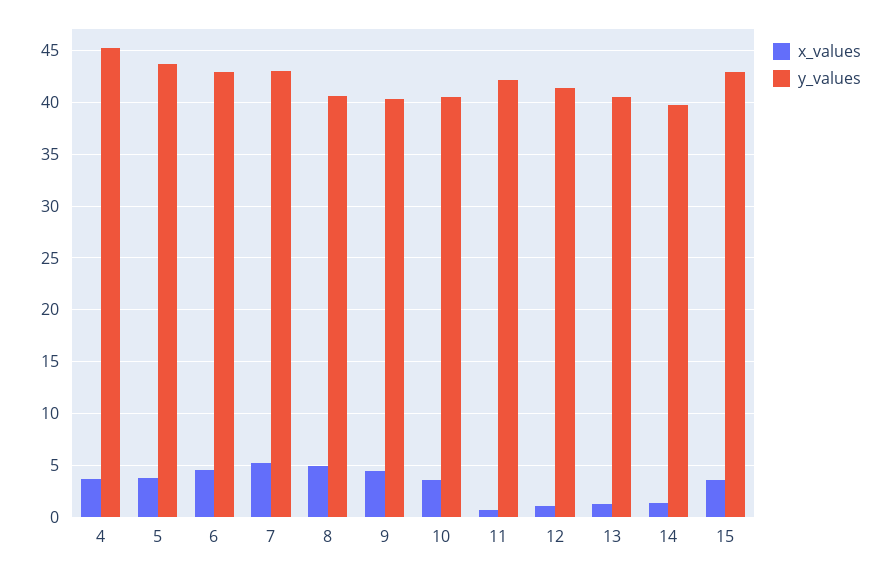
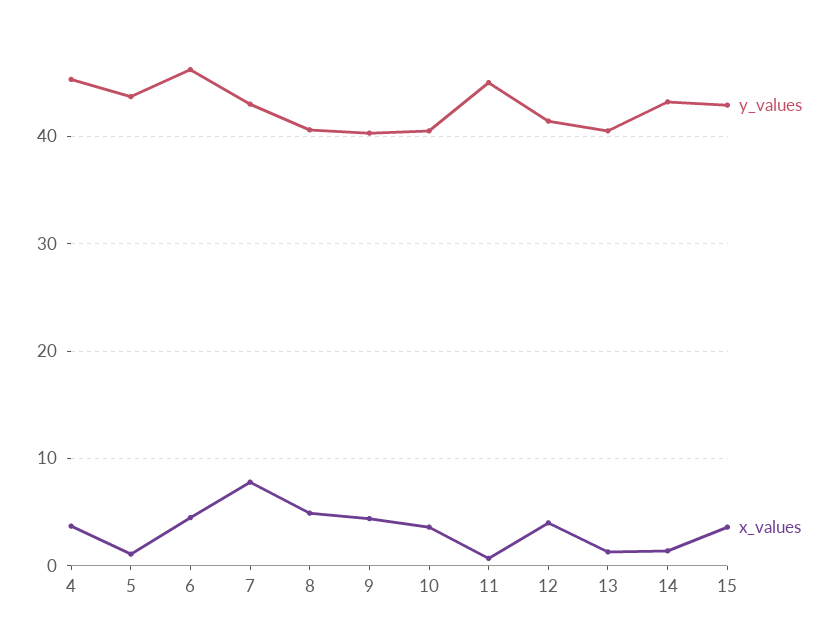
  {
    "x_values": {
      "4": 4,
-     "5": 4,
+     "5": 1,
      "6": 5,
-     "7": 5,
+     "7": 8,
      "8": 5,
      "9": 4,
      "10": 4,
      "11": 1,
-     "12": 1,
+     "12": 4,
      "13": 1,
      "14": 1,
      "15": 4
    },
    "y_values": {
      "4": 45,
      "5": 44,
-     "6": 43,
+     "6": 46,
      "7": 43,
      "8": 41,
      "9": 40,
      "10": 41,
-     "11": 42,
+     "11": 45,
      "12": 41,
      "13": 41,
-     "14": 40,
+     "14": 43,
      "15": 43
    }
  }

